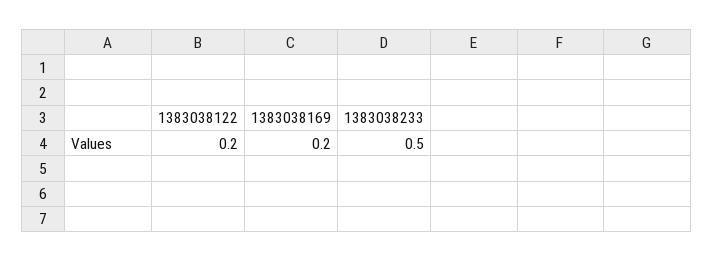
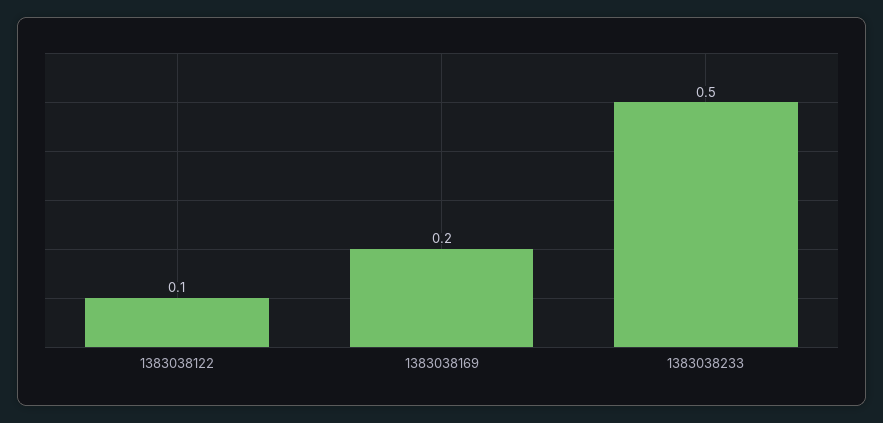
  {
-   "1383038122": 0.2,
+   "1383038122": 0.1,
    "1383038169": 0.2,
    "1383038233": 0.5
  }

